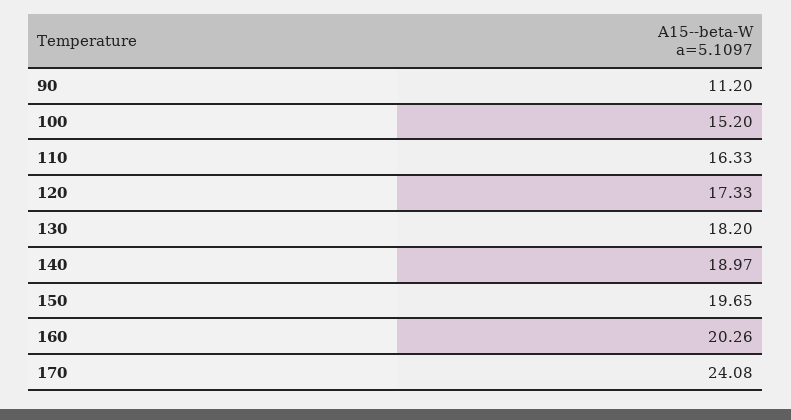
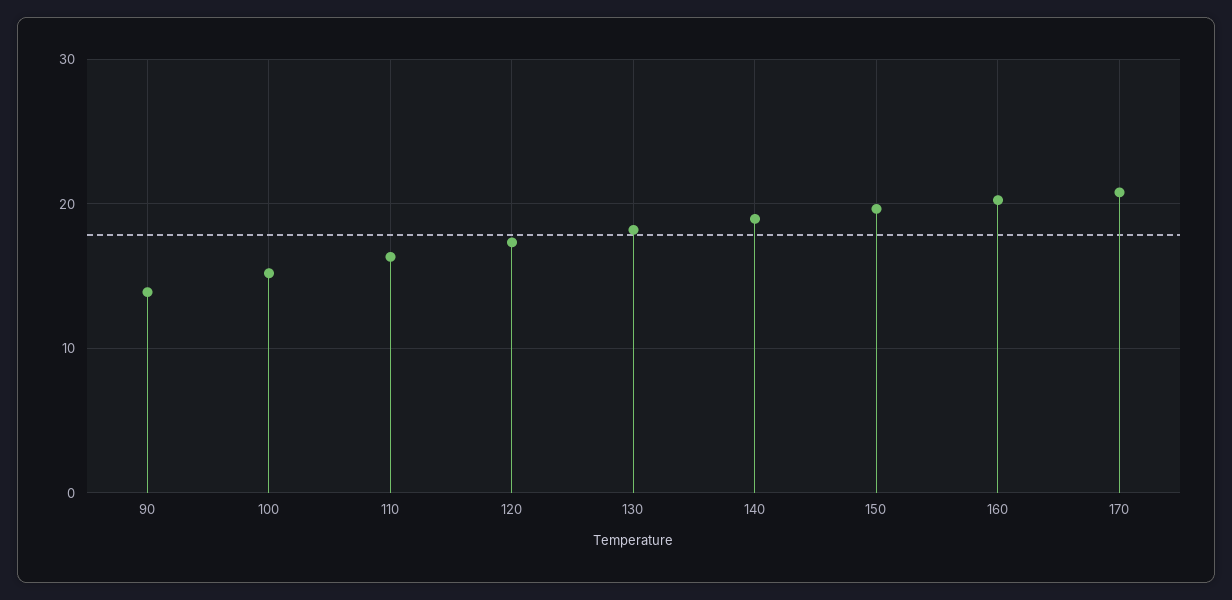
  {
-   "90": 11.2,
+   "90": 14,
    "100": 15.2,
    "110": 16.33,
    "120": 17.33,
    "130": 18.2,
    "140": 18.97,
    "150": 19.65,
    "160": 20.26,
-   "170": 24.08
+   "170": 21
  }

